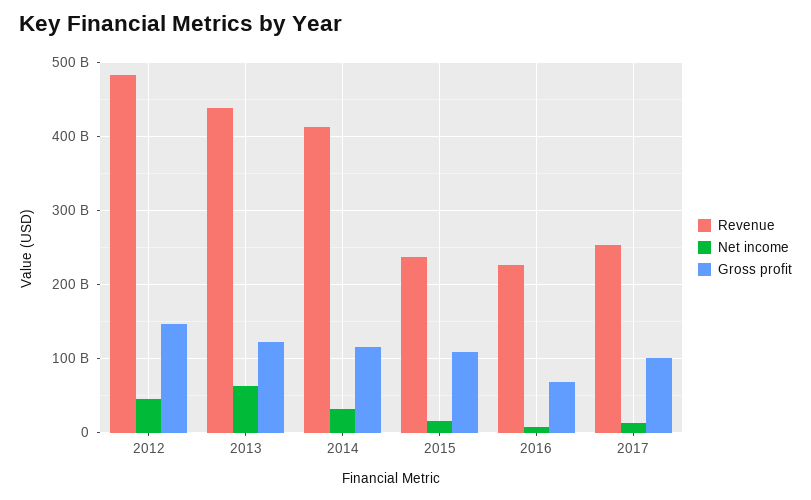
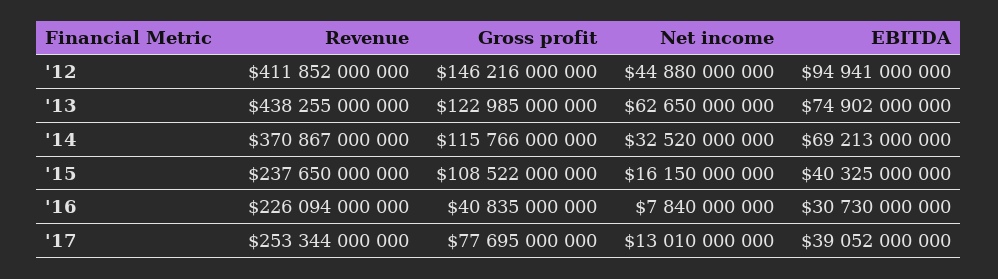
  {
    "Revenue": {
-     "2012": 480000000000,
+     "2012": 411852000000,
      "2013": 438255000000,
-     "2014": 410000000000,
+     "2014": 370867000000,
      "2015": 237650000000,
      "2016": 226094000000,
      "2017": 253344000000
    },
    "Net income": {
      "2012": 44880000000,
      "2013": 62650000000,
      "2014": 32520000000,
      "2015": 16150000000,
      "2016": 7840000000,
      "2017": 13010000000
    },
    "Gross profit": {
      "2012": 146216000000,
      "2013": 122985000000,
      "2014": 115766000000,
      "2015": 108522000000,
-     "2016": 70000000000,
+     "2016": 40835000000,
-     "2017": 100000000000
+     "2017": 77695000000
-   }
+   },
+   "EBITDA": {
+     "2012": 94941000000,
+     "2013": 74902000000,
+     "2014": 69213000000,
+     "2015": 40325000000,
+     "2016": 30730000000,
+     "2017": 39052000000
+   }
  }

